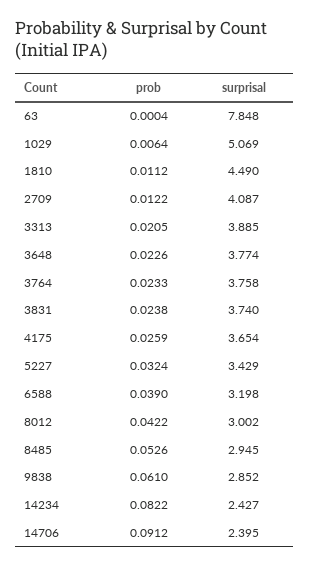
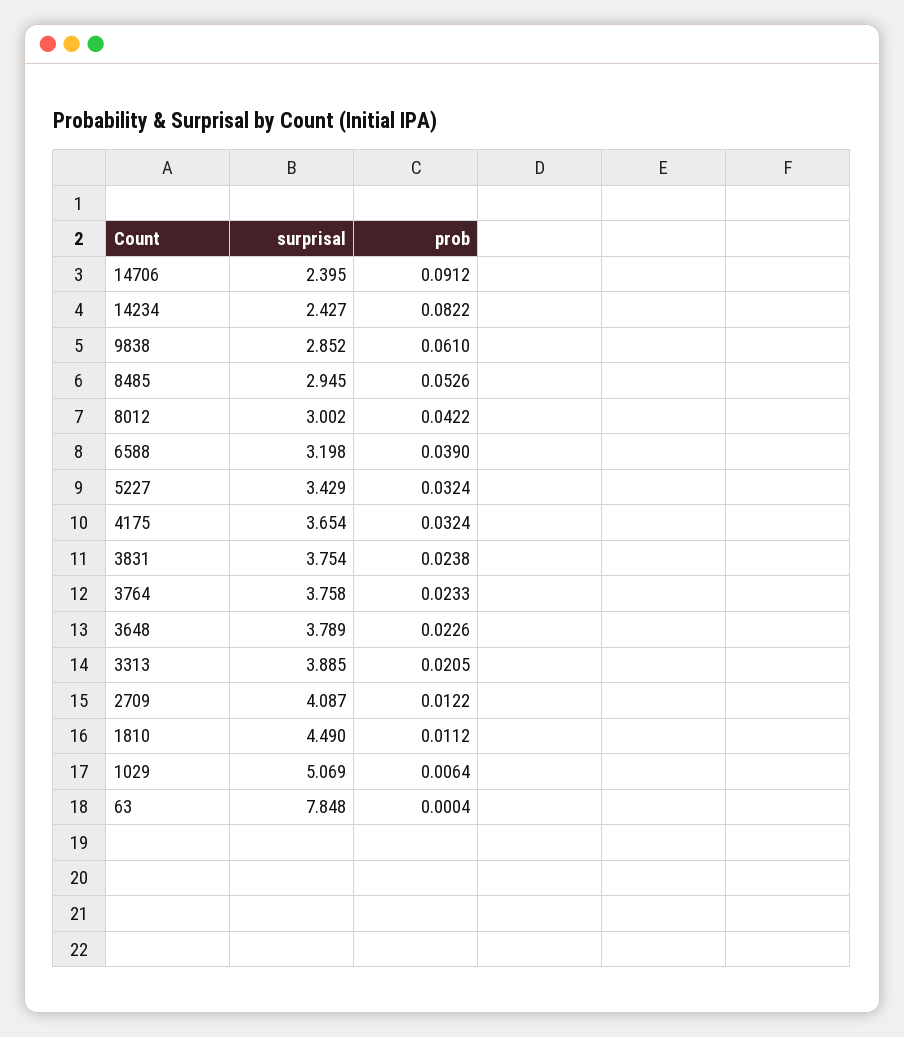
  {
    "prob": {
      "63": 0.0004,
      "1029": 0.0064,
      "1810": 0.0112,
      "2709": 0.0122,
      "3313": 0.0205,
      "3648": 0.0226,
      "3764": 0.0233,
      "3831": 0.0238,
-     "4175": 0.0259,
+     "4175": 0.0324,
      "5227": 0.0324,
      "6588": 0.039,
      "8012": 0.0422,
      "8485": 0.0526,
      "9838": 0.061,
      "14234": 0.0822,
      "14706": 0.0912
    },
    "surprisal": {
      "63": 7.848,
      "1029": 5.069,
      "1810": 4.49,
      "2709": 4.087,
      "3313": 3.885,
-     "3648": 3.774,
+     "3648": 3.789,
      "3764": 3.758,
-     "3831": 3.74,
+     "3831": 3.754,
      "4175": 3.654,
      "5227": 3.429,
      "6588": 3.198,
      "8012": 3.002,
      "8485": 2.945,
      "9838": 2.852,
      "14234": 2.427,
      "14706": 2.395
    }
  }

